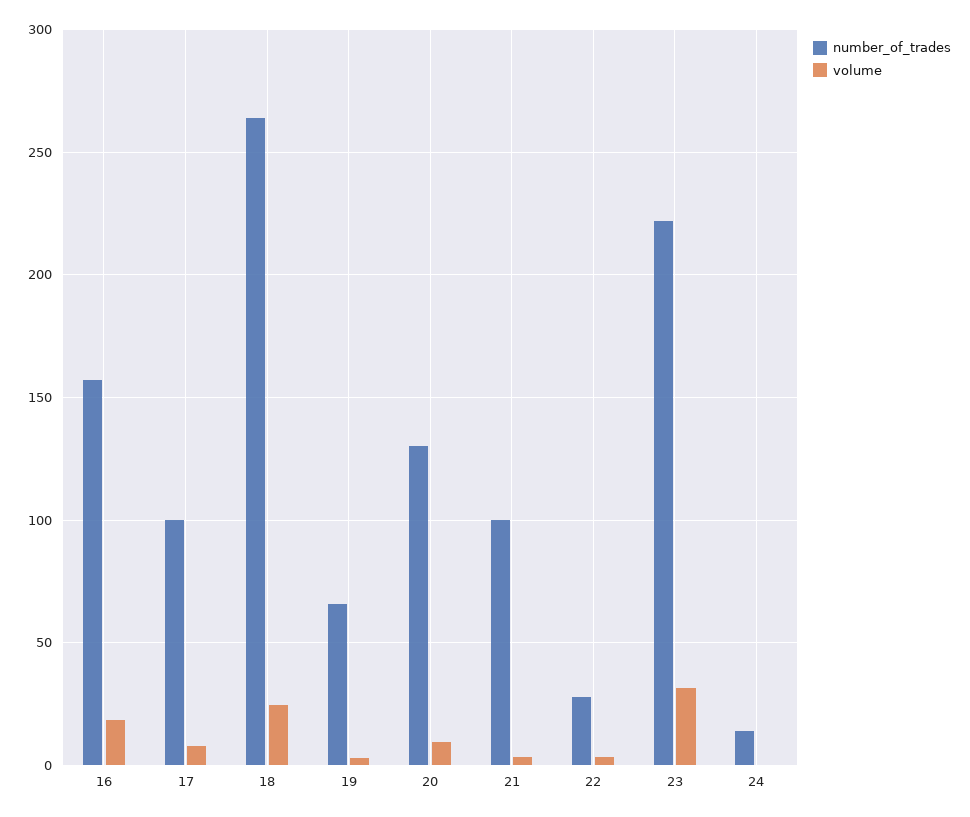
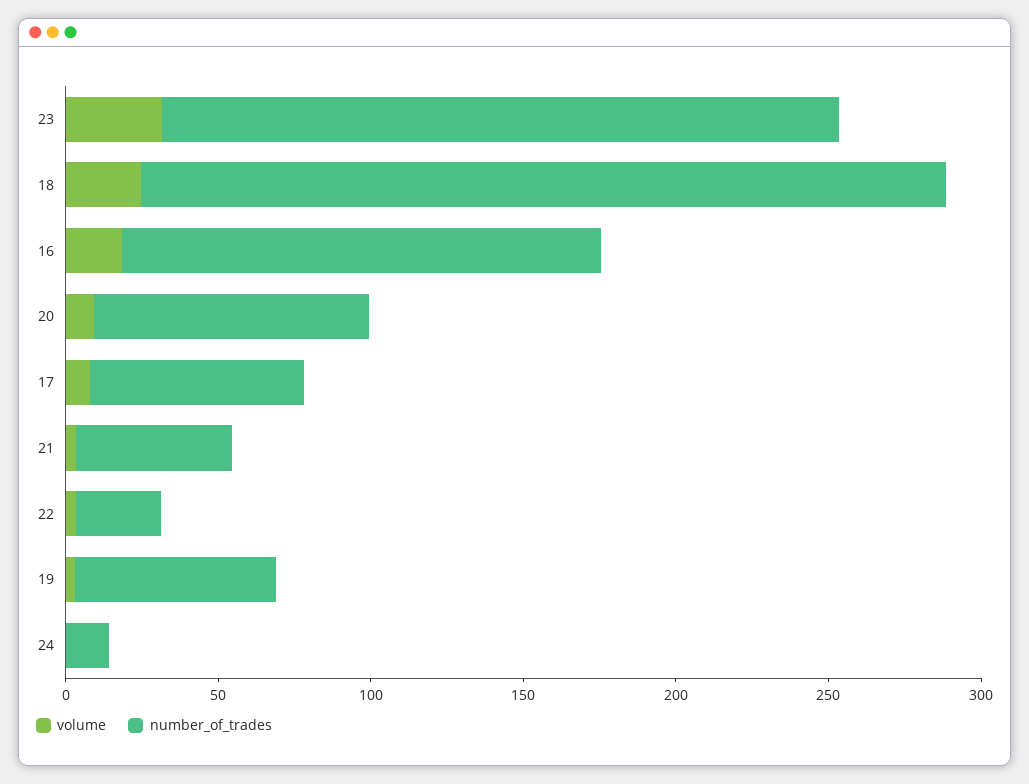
  {
    "number_of_trades": {
      "16": 155,
-     "17": 100,
+     "17": 70,
      "18": 265,
      "19": 65,
-     "20": 130,
+     "20": 90,
-     "21": 100,
+     "21": 50,
      "22": 30,
      "23": 220,
      "24": 15
    },
    "volume": {
      "16": 20,
      "17": 10,
      "18": 25,
      "19": 5,
      "20": 10,
      "21": 5,
      "22": 5,
      "23": 30,
      "24": 0
    }
  }

